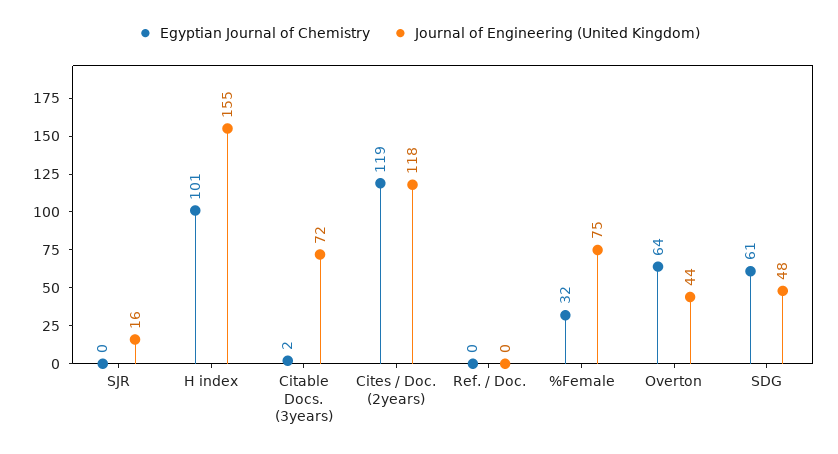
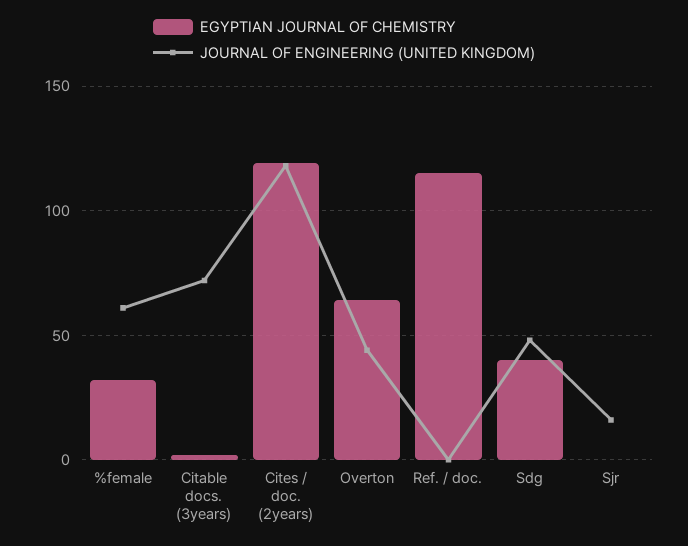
  {
    "Egyptian Journal of Chemistry": {
      "SJR": 0,
-     "H index": 101,
      "Citable Docs. (3years)": 2,
      "Cites / Doc. (2years)": 119,
-     "Ref. / Doc.": 0,
+     "Ref. / Doc.": 115,
      "%Female": 32,
      "Overton": 64,
-     "SDG": 61
+     "SDG": 40
    },
    "Journal of Engineering (United Kingdom)": {
      "SJR": 16,
-     "H index": 155,
      "Citable Docs. (3years)": 72,
      "Cites / Doc. (2years)": 118,
      "Ref. / Doc.": 0,
-     "%Female": 75,
+     "%Female": 60,
      "Overton": 44,
      "SDG": 48
    }
  }

